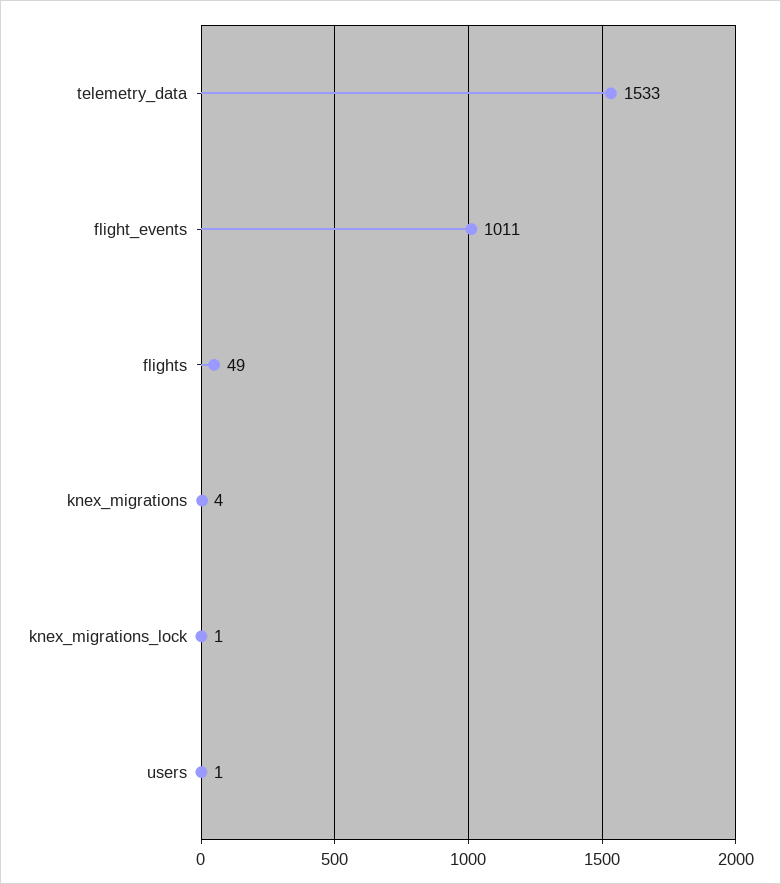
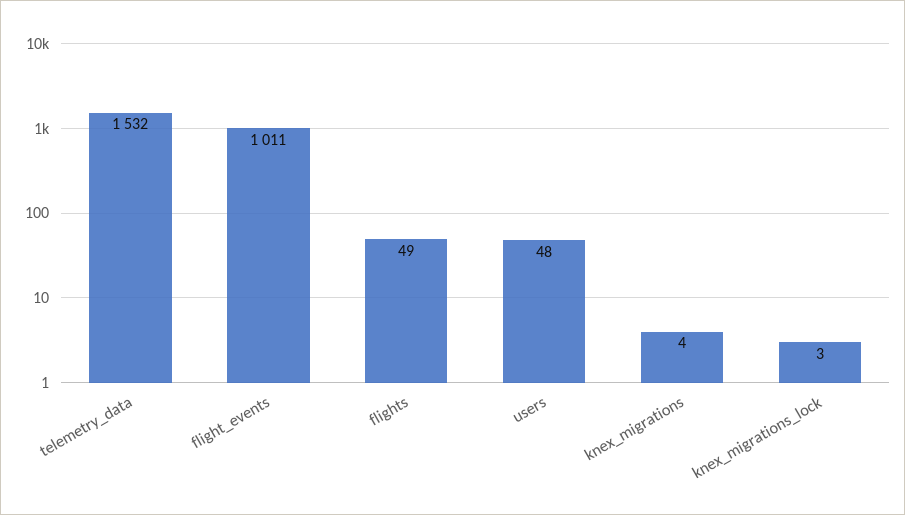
  {
-   "telemetry_data": 1533,
+   "telemetry_data": 1532,
    "flight_events": 1011,
    "flights": 49,
    "knex_migrations": 4,
-   "knex_migrations_lock": 1,
+   "knex_migrations_lock": 3,
-   "users": 1
+   "users": 48
  }

